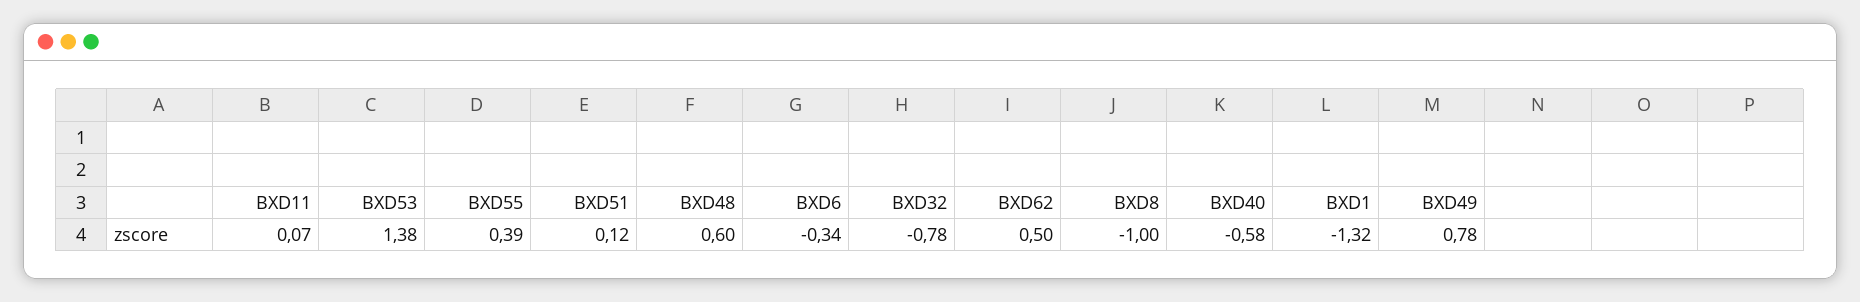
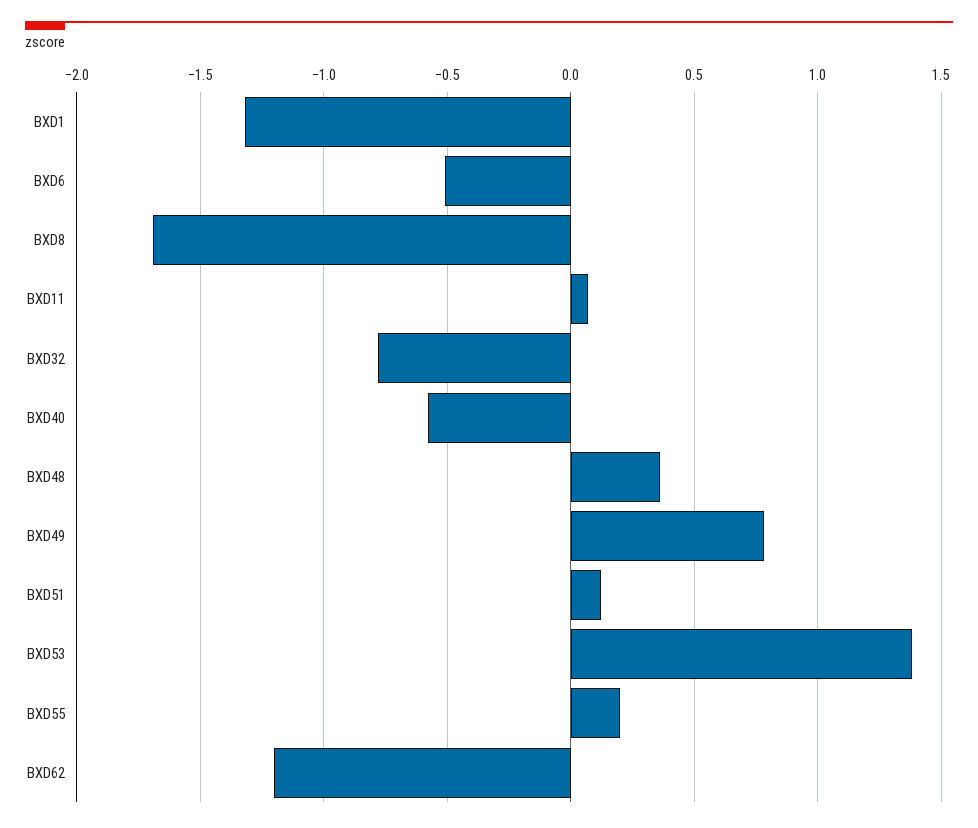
  {
    "BXD11": 0.07,
    "BXD53": 1.38,
-   "BXD55": 0.39,
+   "BXD55": 0.2,
    "BXD51": 0.12,
-   "BXD48": 0.6,
+   "BXD48": 0.35,
-   "BXD6": -0.34,
+   "BXD6": -0.5,
    "BXD32": -0.78,
-   "BXD62": 0.5,
+   "BXD62": -1.2,
-   "BXD8": -1,
+   "BXD8": -1.7,
    "BXD40": -0.58,
    "BXD1": -1.32,
    "BXD49": 0.78
  }

